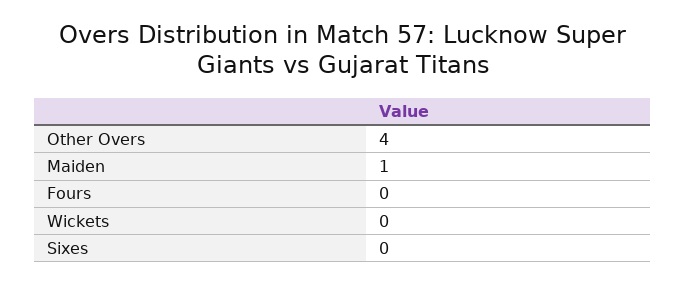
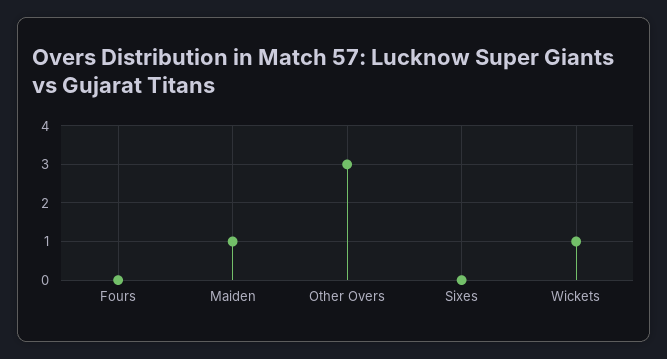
  {
-   "Other Overs": 4,
+   "Other Overs": 3,
    "Maiden": 1,
    "Fours": 0,
-   "Wickets": 0,
+   "Wickets": 1,
    "Sixes": 0
  }

